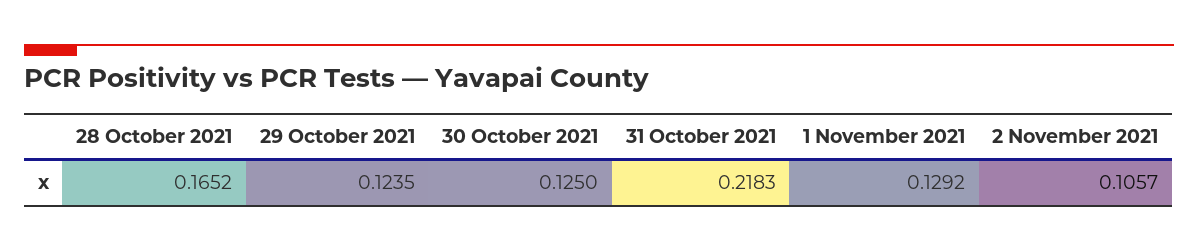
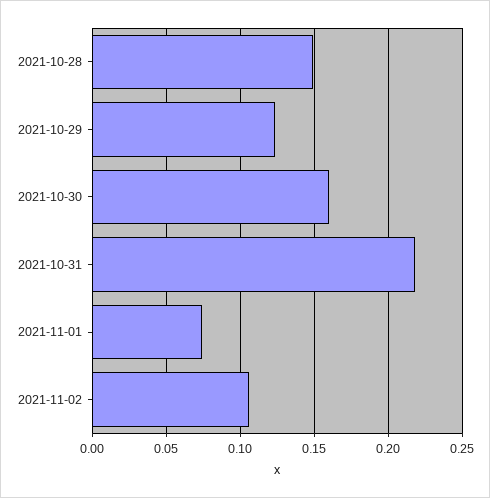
  {
-   "28 October 2021": 0.1652,
+   "28 October 2021": 0.15,
    "29 October 2021": 0.1235,
-   "30 October 2021": 0.125,
+   "30 October 2021": 0.16,
    "31 October 2021": 0.2183,
-   "1 November 2021": 0.1292,
+   "1 November 2021": 0.075,
    "2 November 2021": 0.1057
  }

